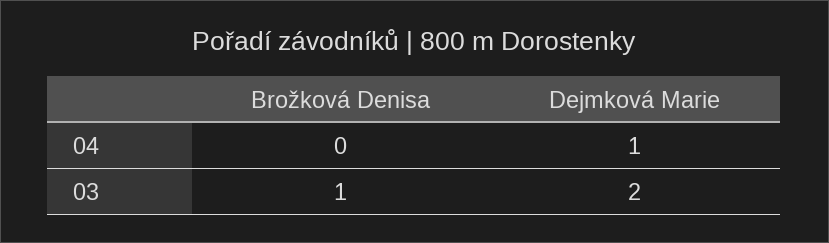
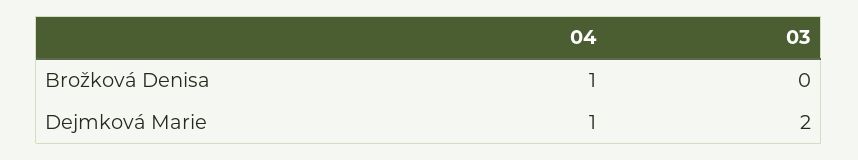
  {
    "Brožková Denisa": {
-     "04": 0,
+     "04": 1,
-     "03": 1
+     "03": 0
    },
    "Dejmková Marie": {
      "04": 1,
      "03": 2
    }
  }

